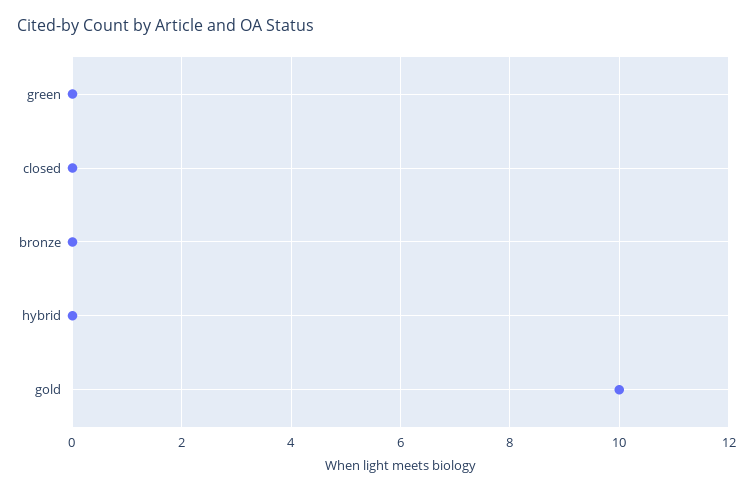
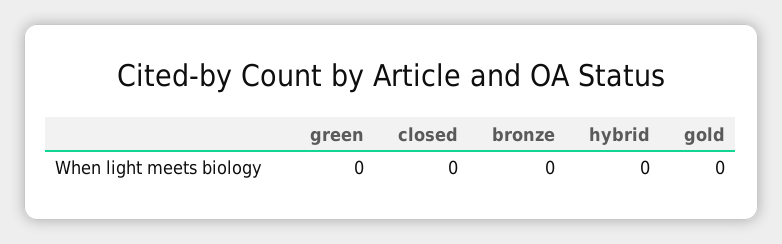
  {
    "green": 0,
    "closed": 0,
    "bronze": 0,
    "hybrid": 0,
-   "gold": 10
+   "gold": 0
  }

